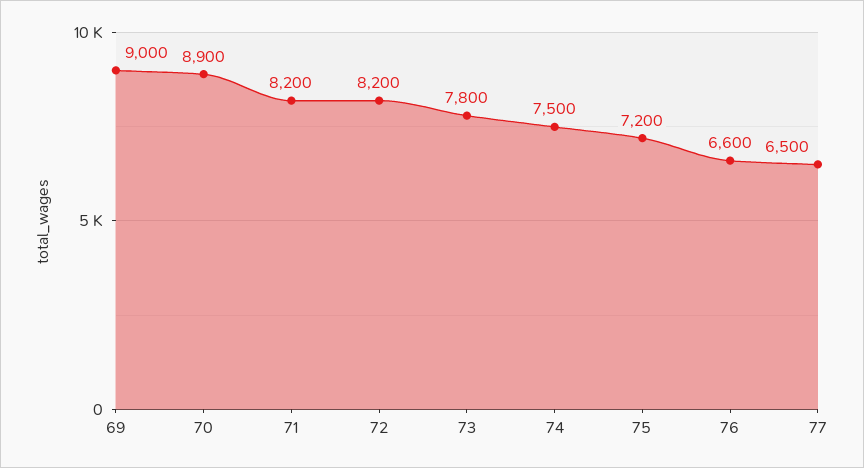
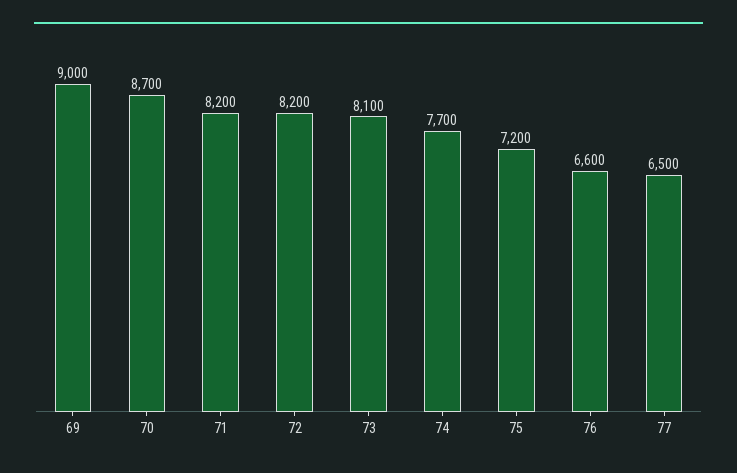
  {
    "69": 9000,
-   "70": 8900,
+   "70": 8700,
    "71": 8200,
    "72": 8200,
-   "73": 7800,
+   "73": 8100,
-   "74": 7500,
+   "74": 7700,
    "75": 7200,
    "76": 6600,
    "77": 6500
  }

